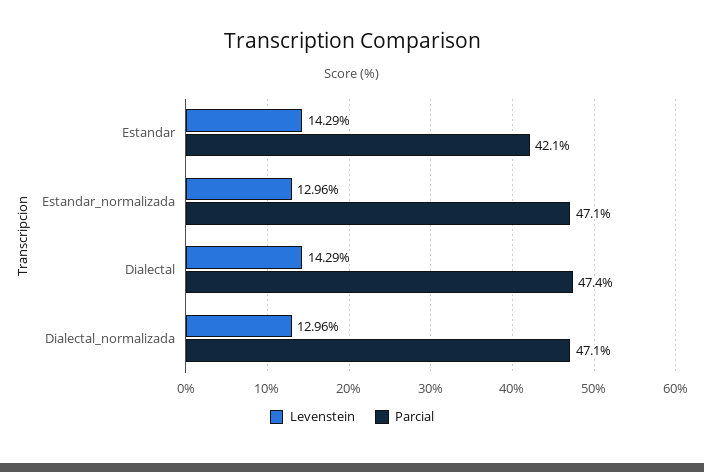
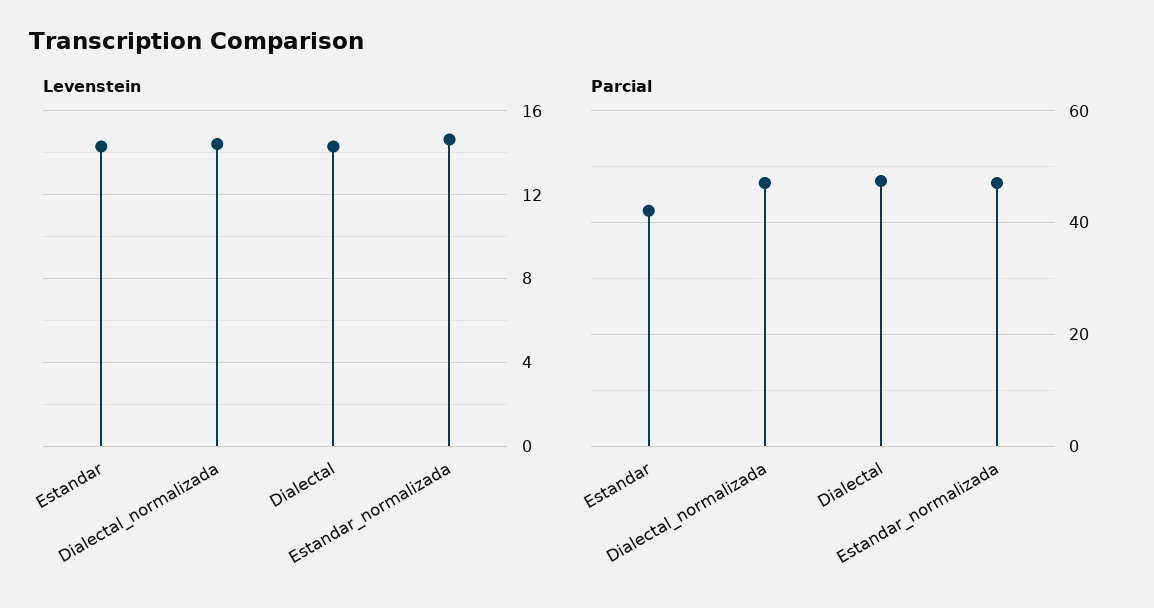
  {
    "Levenstein": {
      "Estandar": 14.29,
-     "Estandar_normalizada": 12.96,
+     "Estandar_normalizada": 14.5,
      "Dialectal": 14.29,
-     "Dialectal_normalizada": 12.96
+     "Dialectal_normalizada": 14.5
    },
    "Parcial": {
      "Estandar": 42.1,
      "Estandar_normalizada": 47.1,
      "Dialectal": 47.4,
      "Dialectal_normalizada": 47.1
    }
  }

